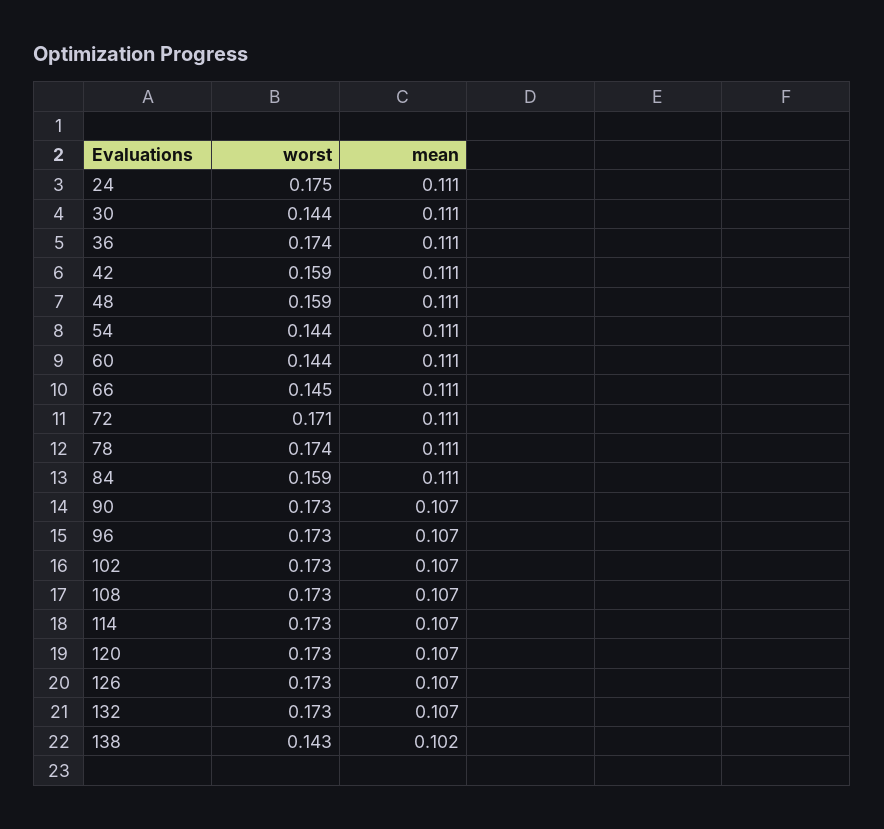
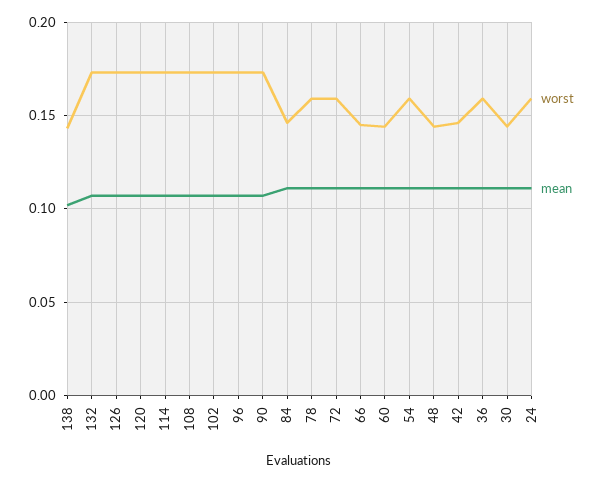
  {
    "worst": {
-     "24": 0.175,
+     "24": 0.16,
      "30": 0.144,
-     "36": 0.174,
+     "36": 0.16,
-     "42": 0.159,
+     "42": 0.145,
-     "48": 0.159,
+     "48": 0.145,
-     "54": 0.144,
+     "54": 0.16,
      "60": 0.144,
      "66": 0.145,
-     "72": 0.171,
+     "72": 0.16,
-     "78": 0.174,
+     "78": 0.16,
-     "84": 0.159,
+     "84": 0.145,
      "90": 0.173,
      "96": 0.173,
      "102": 0.173,
      "108": 0.173,
      "114": 0.173,
      "120": 0.173,
      "126": 0.173,
      "132": 0.173,
      "138": 0.143
    },
    "mean": {
      "24": 0.111,
      "30": 0.111,
      "36": 0.111,
      "42": 0.111,
      "48": 0.111,
      "54": 0.111,
      "60": 0.111,
      "66": 0.111,
      "72": 0.111,
      "78": 0.111,
      "84": 0.111,
      "90": 0.107,
      "96": 0.107,
      "102": 0.107,
      "108": 0.107,
      "114": 0.107,
      "120": 0.107,
      "126": 0.107,
      "132": 0.107,
      "138": 0.102
    }
  }

